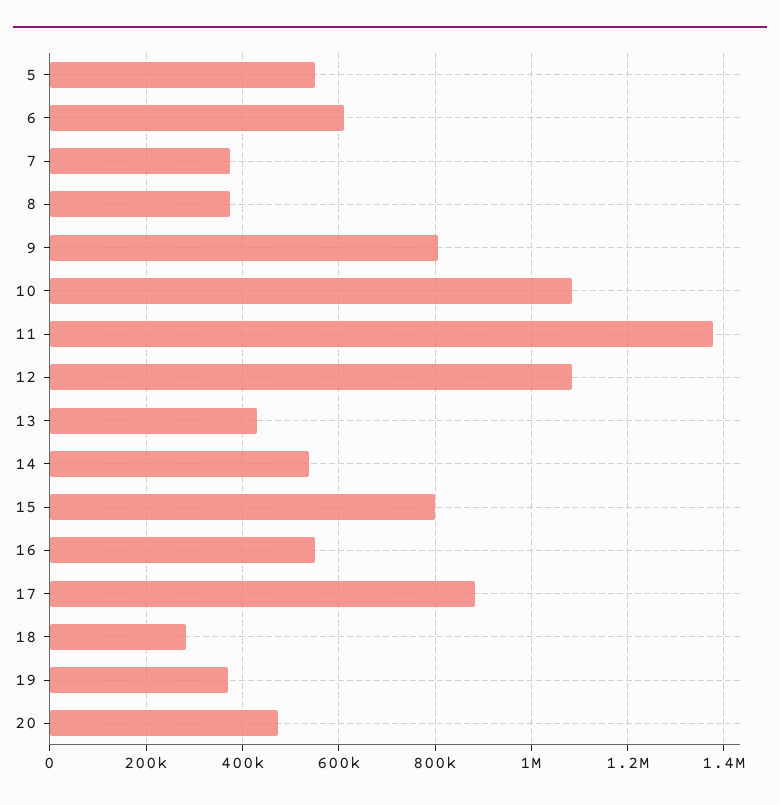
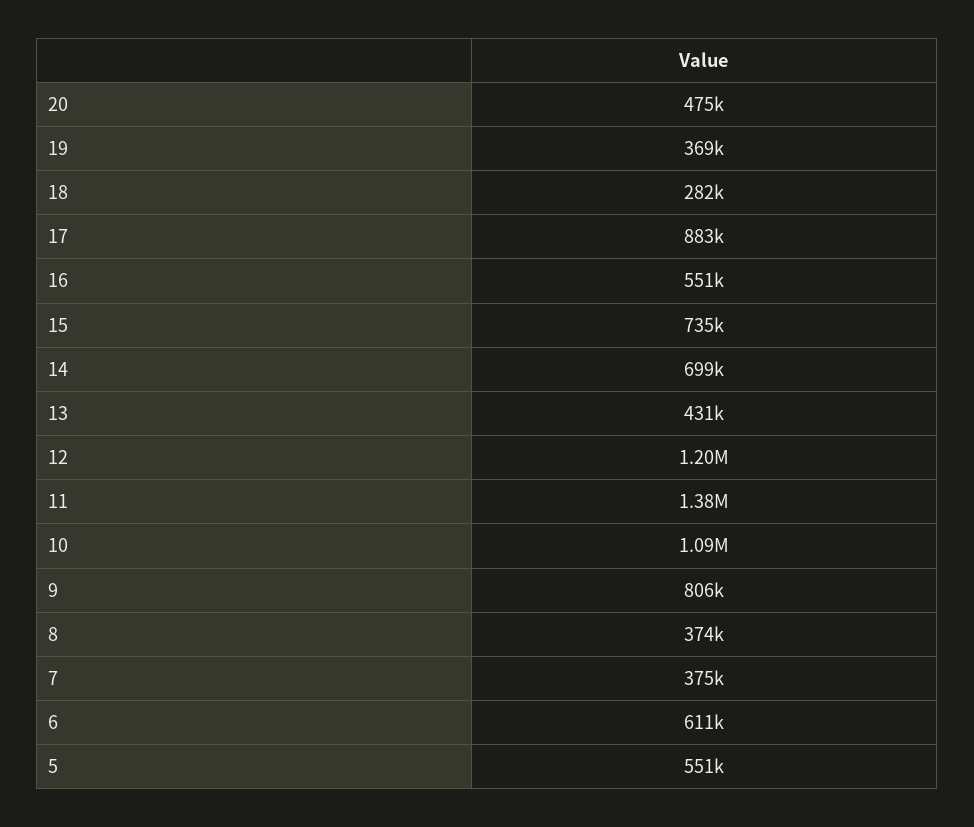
  {
    "5": 551000,
    "6": 611000,
    "7": 375000,
    "8": 374000,
    "9": 806000,
    "10": 1090000,
    "11": 1380000,
-   "12": 1080000,
+   "12": 1200000,
    "13": 431000,
-   "14": 540000,
+   "14": 699000,
-   "15": 800000,
+   "15": 735000,
    "16": 551000,
    "17": 883000,
    "18": 282000,
    "19": 369000,
    "20": 475000
  }

